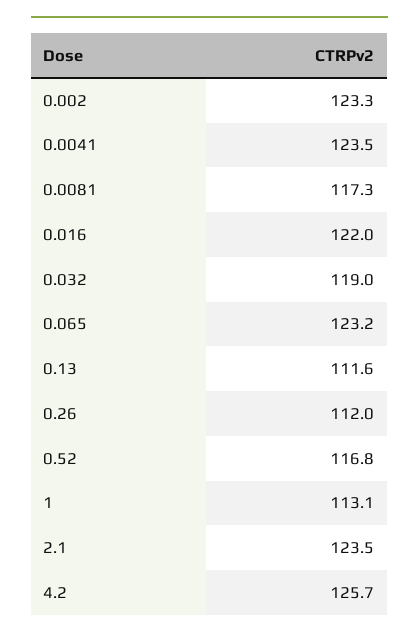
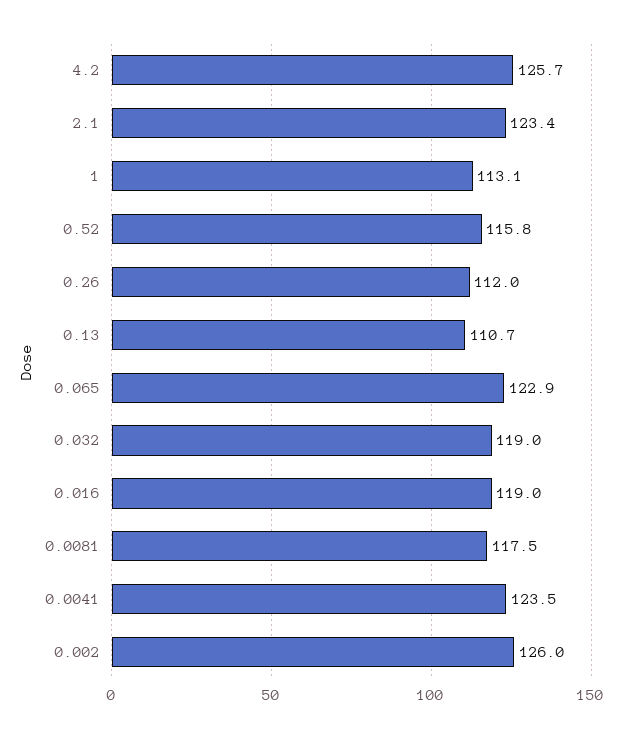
  {
-   "0.002": 123.3,
+   "0.002": 126,
    "0.0041": 123.5,
-   "0.0081": 117.3,
+   "0.0081": 117.5,
-   "0.016": 122,
+   "0.016": 119,
    "0.032": 119,
-   "0.065": 123.2,
+   "0.065": 122.9,
-   "0.13": 111.6,
+   "0.13": 110.7,
    "0.26": 112,
-   "0.52": 116.8,
+   "0.52": 115.8,
    "1": 113.1,
-   "2.1": 123.5,
+   "2.1": 123.4,
    "4.2": 125.7
  }

